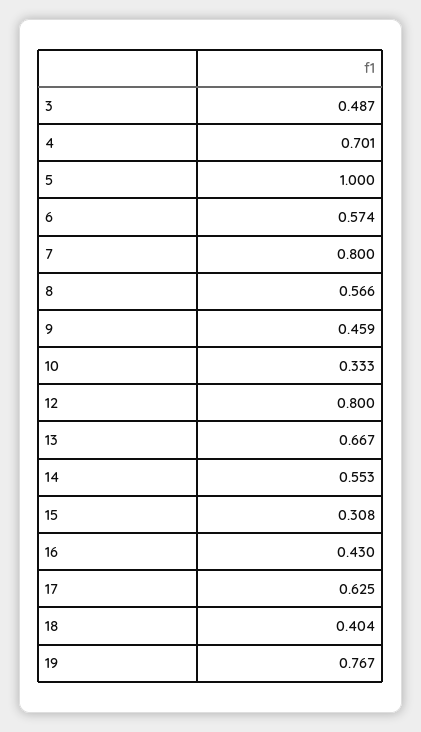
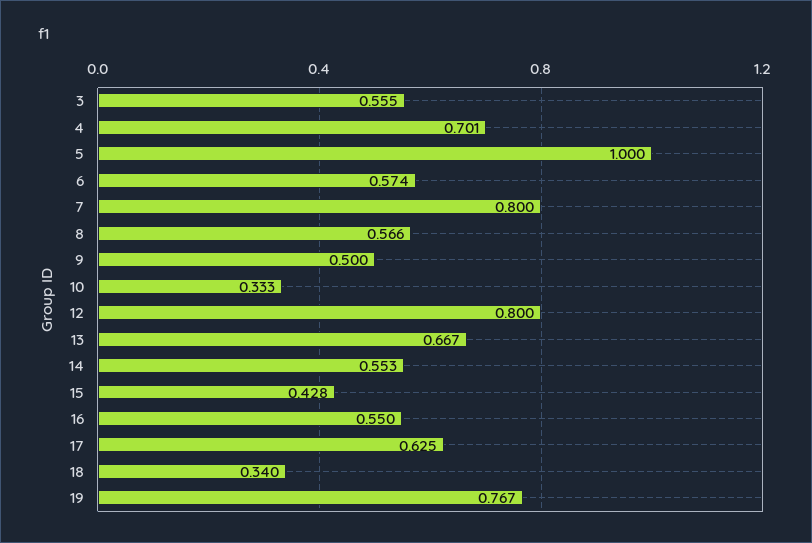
  {
-   "3": 0.487,
+   "3": 0.555,
    "4": 0.701,
    "5": 1,
    "6": 0.574,
    "7": 0.8,
    "8": 0.566,
-   "9": 0.459,
+   "9": 0.5,
    "10": 0.333,
    "12": 0.8,
    "13": 0.667,
    "14": 0.553,
-   "15": 0.308,
+   "15": 0.428,
-   "16": 0.43,
+   "16": 0.55,
    "17": 0.625,
-   "18": 0.404,
+   "18": 0.34,
    "19": 0.767
  }

